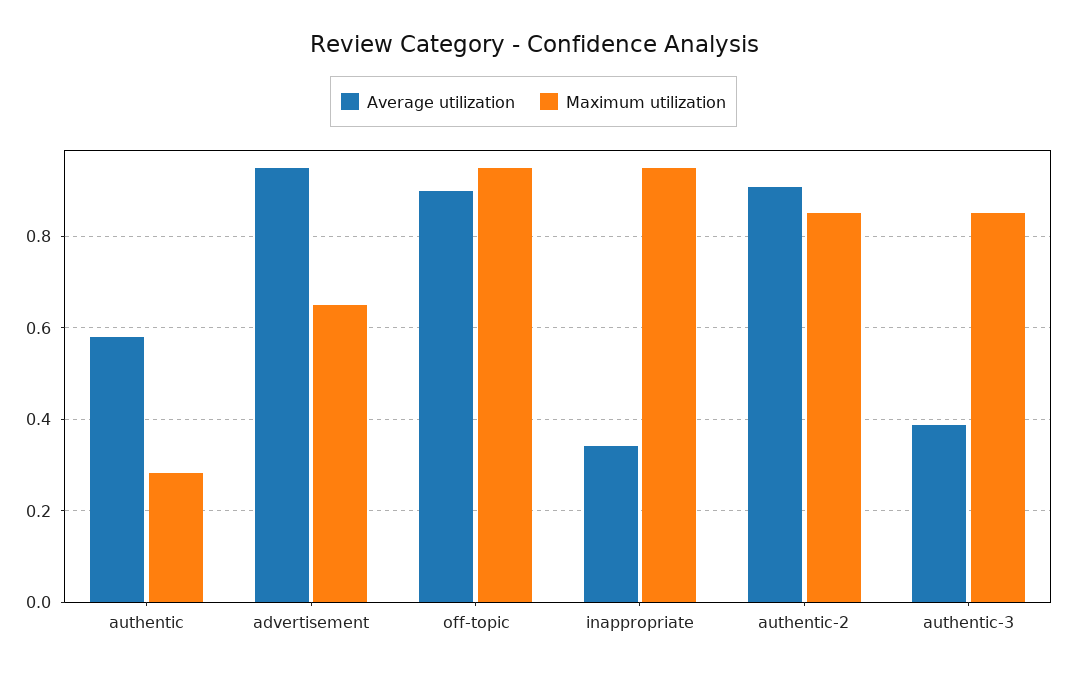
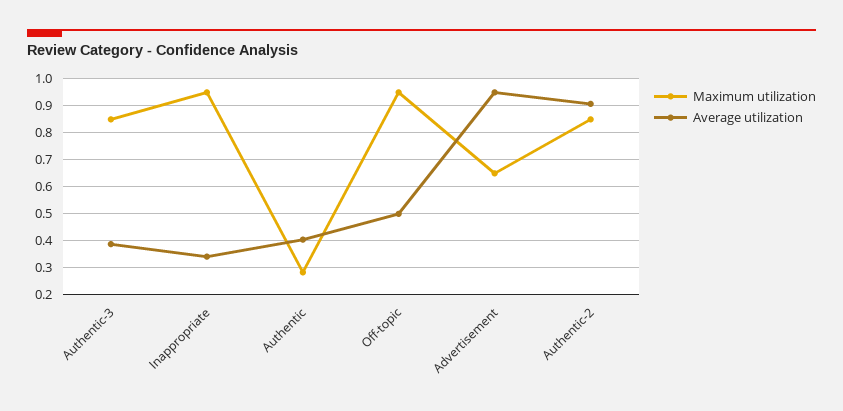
  {
    "Average utilization": {
-     "authentic": 0.58,
+     "authentic": 0.4,
      "advertisement": 0.96,
-     "off-topic": 0.9,
+     "off-topic": 0.5,
      "inappropriate": 0.34,
      "authentic-2": 0.9,
      "authentic-3": 0.38
    },
    "Maximum utilization": {
      "authentic": 0.28,
      "advertisement": 0.66,
      "off-topic": 0.96,
      "inappropriate": 0.96,
      "authentic-2": 0.86,
      "authentic-3": 0.86
    }
  }

